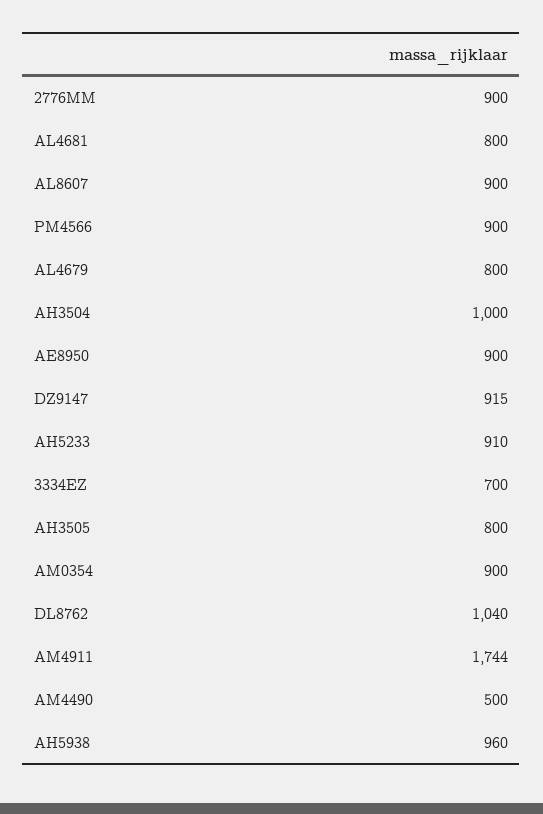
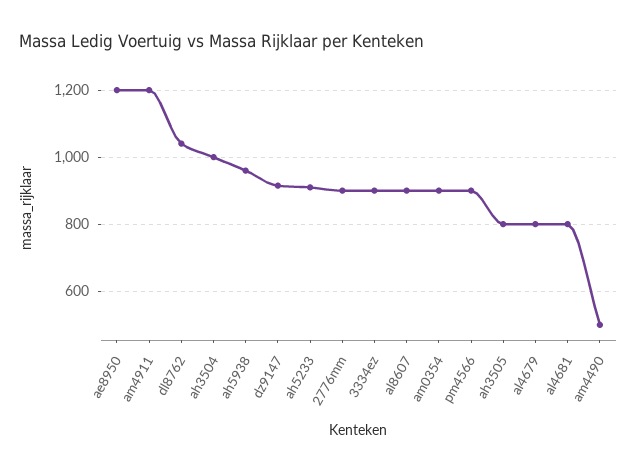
  {
    "2776MM": 900,
    "AL4681": 800,
    "AL8607": 900,
    "PM4566": 900,
    "AL4679": 800,
    "AH3504": 1000,
-   "AE8950": 900,
+   "AE8950": 1200,
    "DZ9147": 915,
    "AH5233": 910,
-   "3334EZ": 700,
+   "3334EZ": 900,
    "AH3505": 800,
    "AM0354": 900,
    "DL8762": 1040,
-   "AM4911": 1744,
+   "AM4911": 1200,
    "AM4490": 500,
    "AH5938": 960
  }

